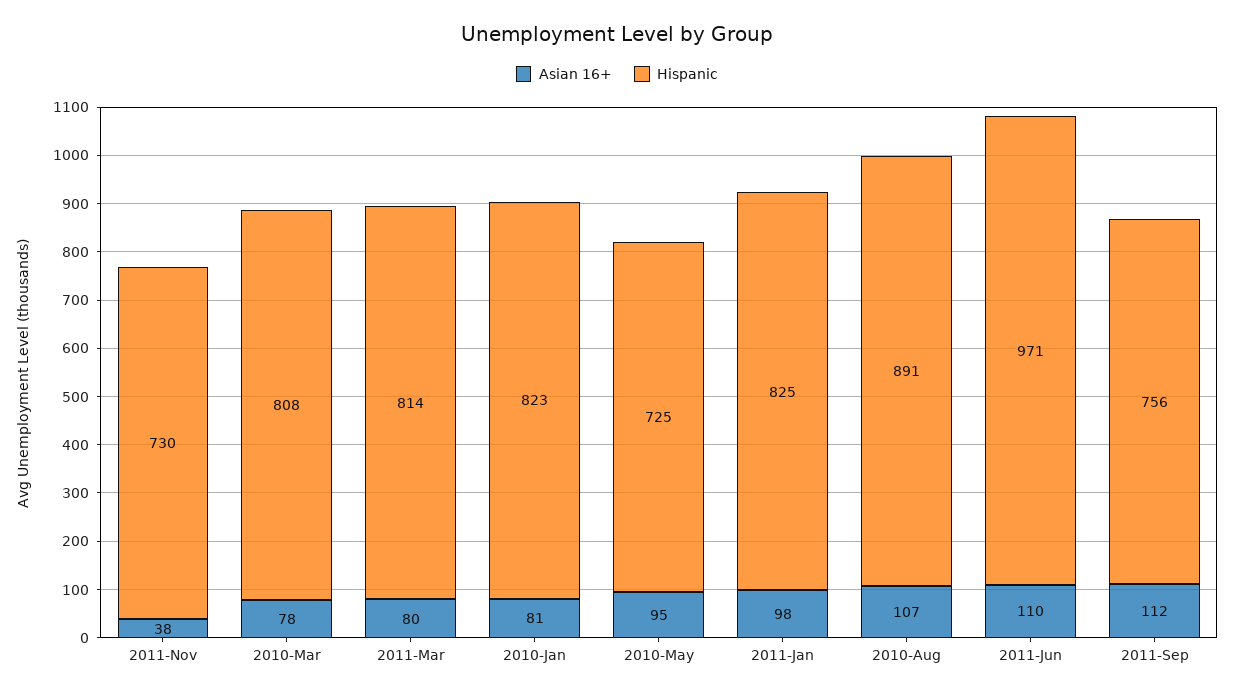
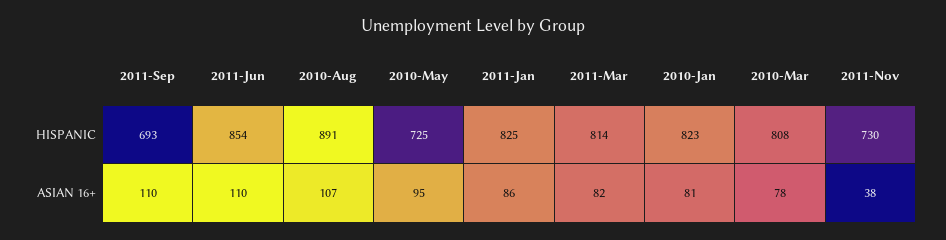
  {
    "Asian 16+": {
      "2011-Nov": 38,
      "2010-Mar": 78,
-     "2011-Mar": 80,
+     "2011-Mar": 82,
      "2010-Jan": 81,
      "2010-May": 95,
-     "2011-Jan": 98,
+     "2011-Jan": 86,
      "2010-Aug": 107,
      "2011-Jun": 110,
-     "2011-Sep": 112
+     "2011-Sep": 110
    },
    "Hispanic": {
      "2011-Nov": 730,
      "2010-Mar": 808,
      "2011-Mar": 814,
      "2010-Jan": 823,
      "2010-May": 725,
      "2011-Jan": 825,
      "2010-Aug": 891,
-     "2011-Jun": 971,
+     "2011-Jun": 854,
-     "2011-Sep": 756
+     "2011-Sep": 693
    }
  }

